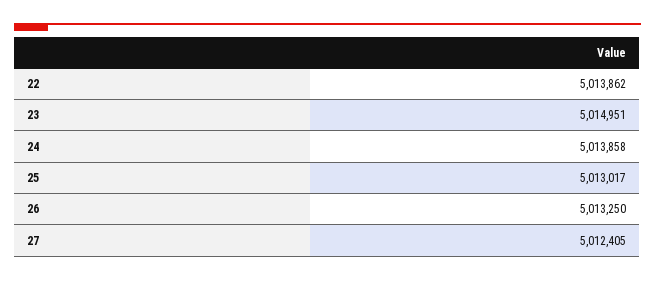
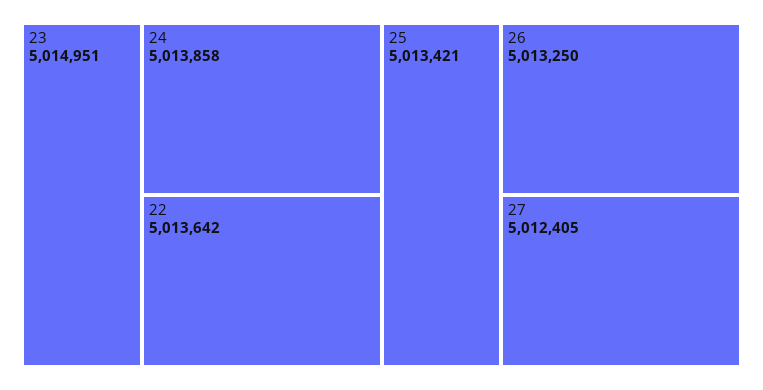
  {
-   "22": 5013862,
+   "22": 5013642,
    "23": 5014951,
    "24": 5013858,
-   "25": 5013017,
+   "25": 5013421,
    "26": 5013250,
    "27": 5012405
  }

